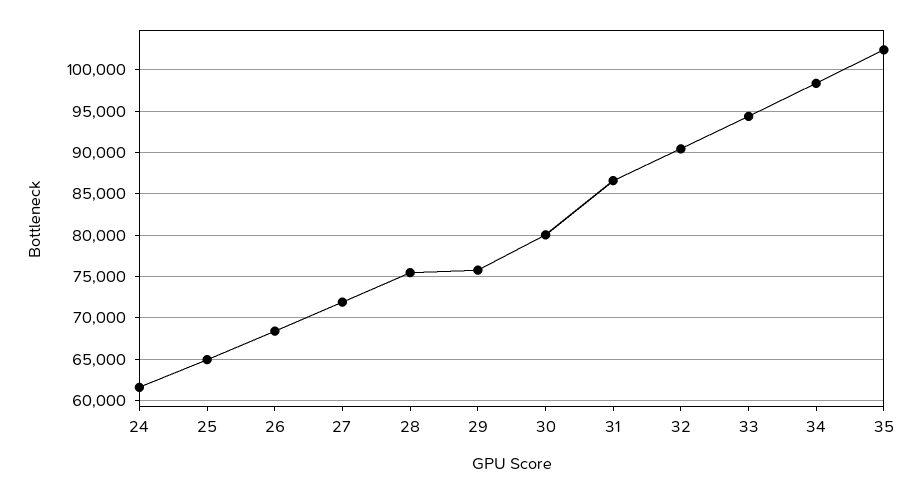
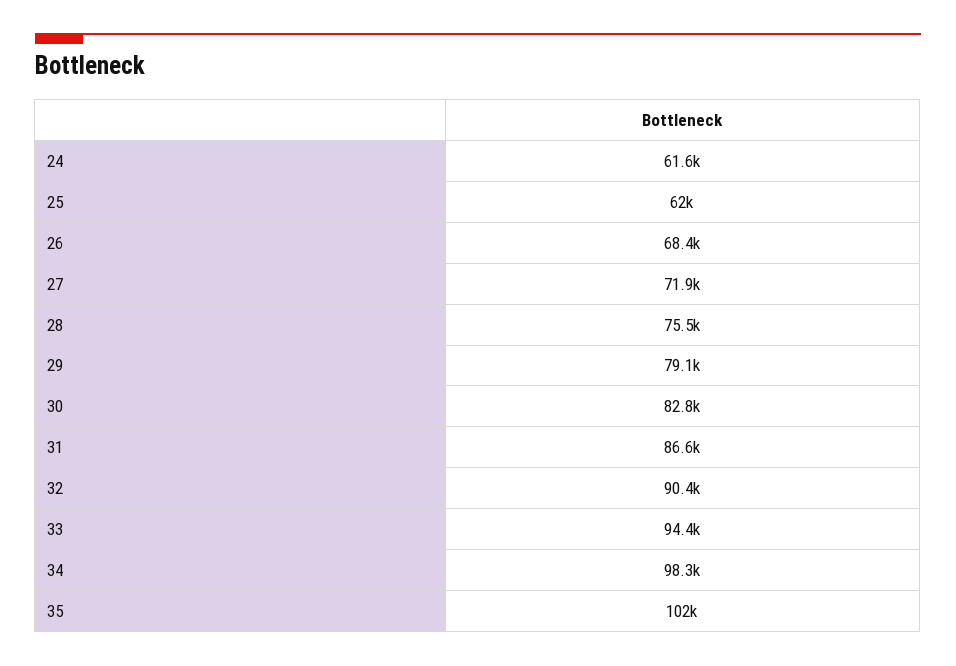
  {
    "24": 61600,
-   "25": 65000,
+   "25": 62000,
    "26": 68400,
    "27": 71900,
    "28": 75500,
-   "29": 76000,
+   "29": 79100,
-   "30": 80000,
+   "30": 82800,
    "31": 86600,
    "32": 90400,
    "33": 94400,
    "34": 98300,
    "35": 102000
  }

